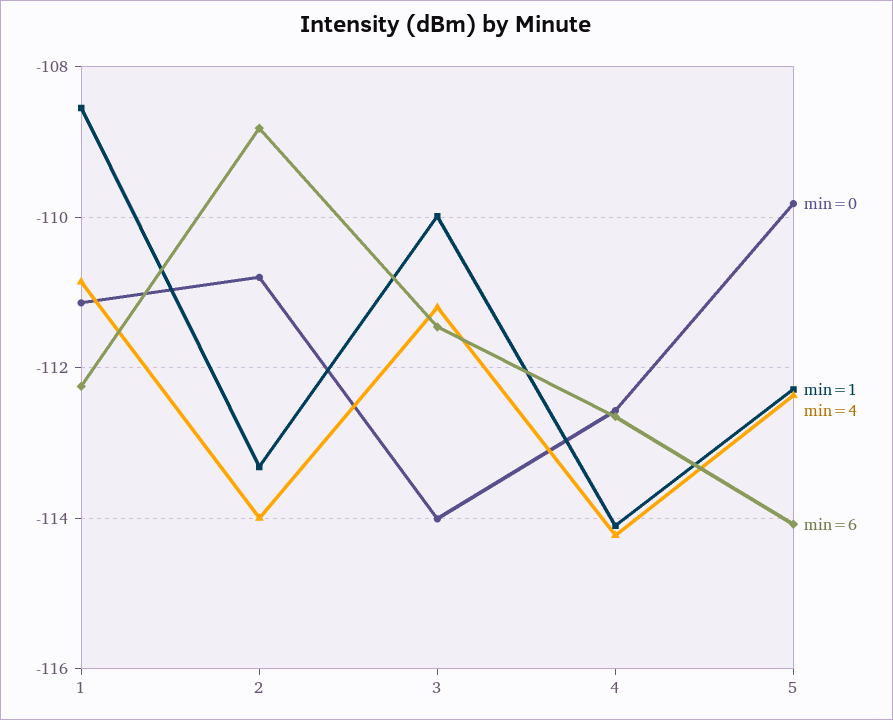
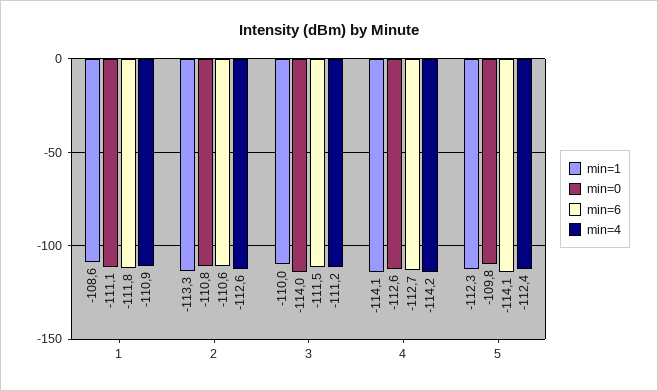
  {
    "min=0": {
      "1": -111.1,
      "2": -110.8,
      "3": -114,
      "4": -112.6,
      "5": -109.8
    },
    "min=1": {
      "1": -108.6,
      "2": -113.3,
      "3": -110,
      "4": -114.1,
      "5": -112.3
    },
    "min=4": {
      "1": -110.9,
-     "2": -114,
+     "2": -112.6,
      "3": -111.2,
      "4": -114.2,
      "5": -112.4
    },
    "min=6": {
-     "1": -112.2,
+     "1": -111.8,
-     "2": -108.8,
+     "2": -110.6,
      "3": -111.5,
      "4": -112.7,
      "5": -114.1
    }
  }

